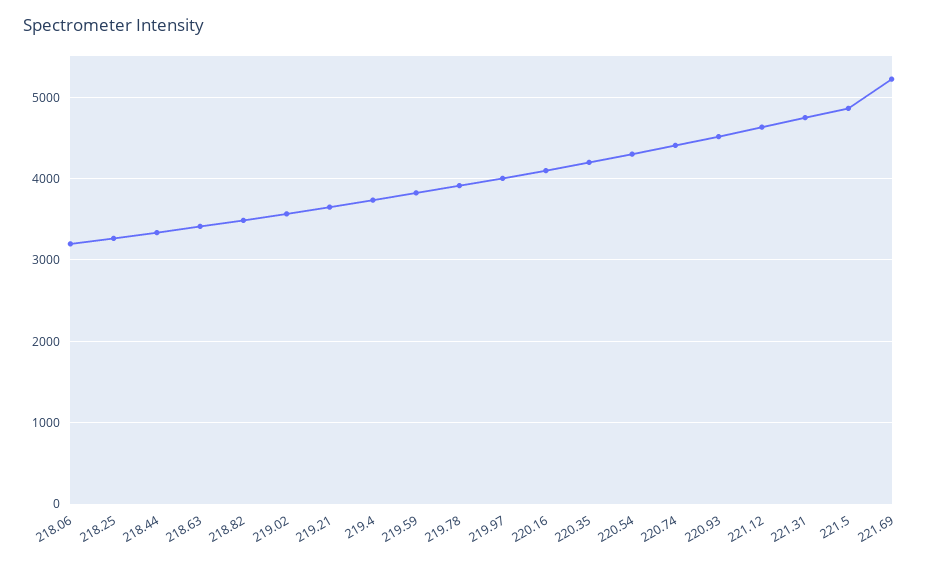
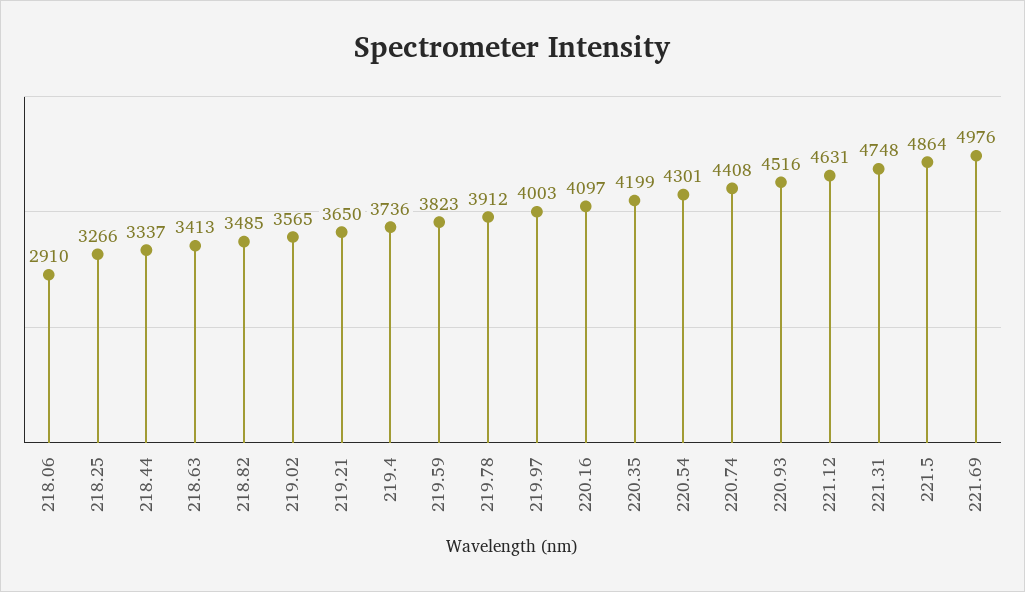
  {
-   "218.06": 3200,
+   "218.06": 2910,
    "218.25": 3266,
    "218.44": 3337,
    "218.63": 3413,
    "218.82": 3485,
    "219.02": 3565,
    "219.21": 3650,
    "219.4": 3736,
    "219.59": 3823,
    "219.78": 3912,
    "219.97": 4003,
    "220.16": 4097,
    "220.35": 4199,
    "220.54": 4301,
    "220.74": 4408,
    "220.93": 4516,
    "221.12": 4631,
    "221.31": 4748,
    "221.5": 4864,
-   "221.69": 5200
+   "221.69": 4976
  }

